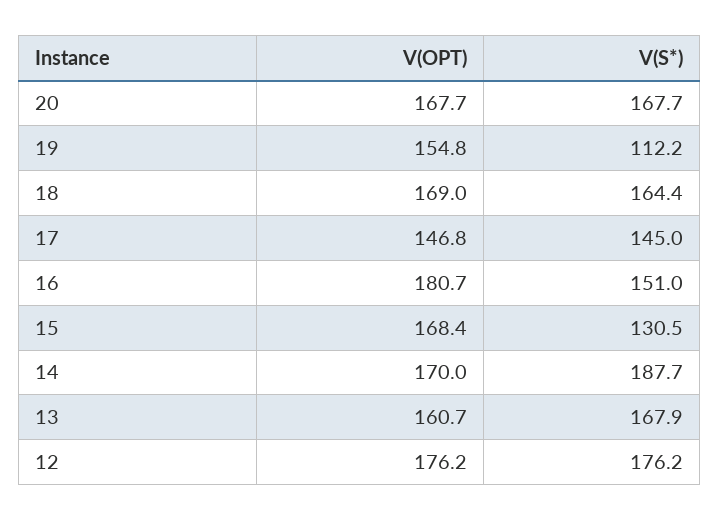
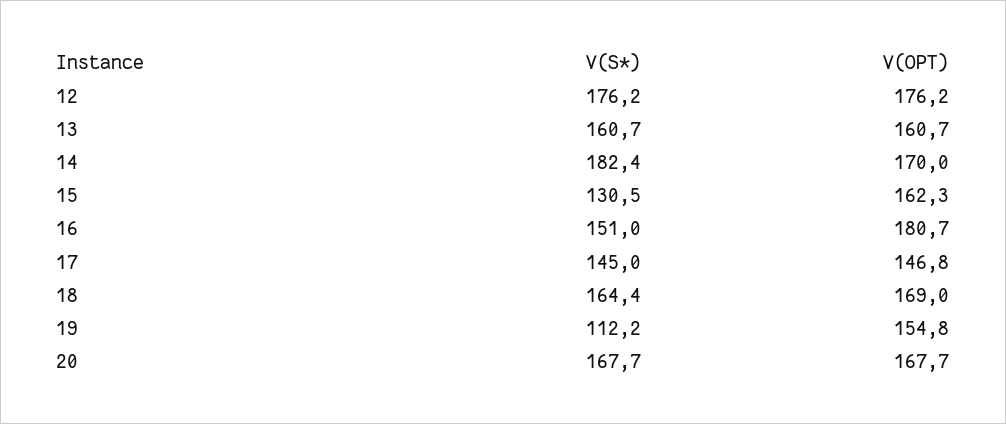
  {
    "V(OPT)": {
      "20": 167.7,
      "19": 154.8,
      "18": 169,
      "17": 146.8,
      "16": 180.7,
-     "15": 168.4,
+     "15": 162.3,
      "14": 170,
      "13": 160.7,
      "12": 176.2
    },
    "V(S*)": {
      "20": 167.7,
      "19": 112.2,
      "18": 164.4,
      "17": 145,
      "16": 151,
      "15": 130.5,
-     "14": 187.7,
+     "14": 182.4,
-     "13": 167.9,
+     "13": 160.7,
      "12": 176.2
    }
  }

